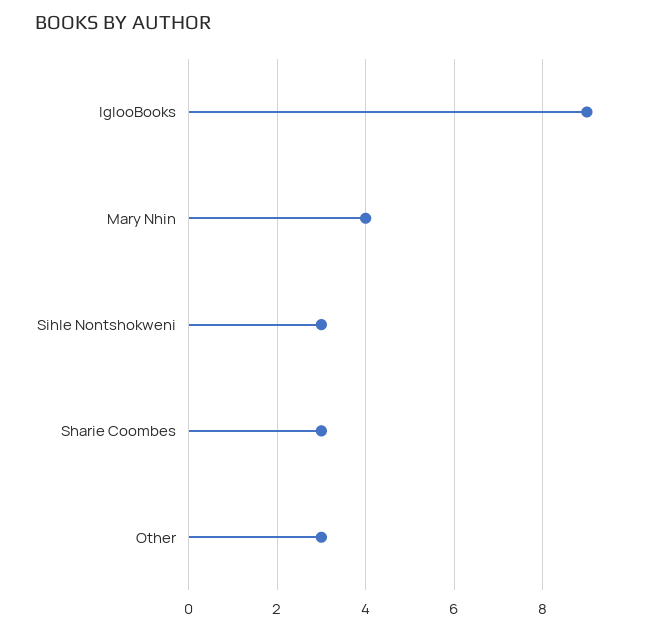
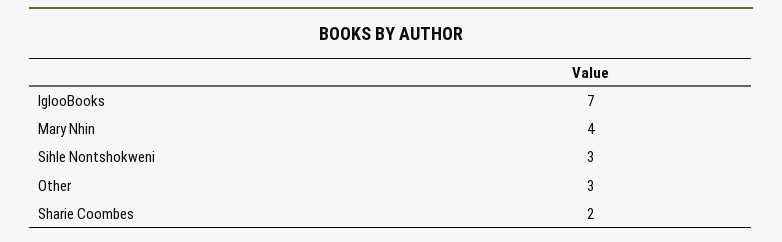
  {
-   "IglooBooks": 9,
+   "IglooBooks": 7,
    "Mary Nhin": 4,
    "Sihle Nontshokweni": 3,
-   "Sharie Coombes": 3,
+   "Sharie Coombes": 2,
    "Other": 3
  }

